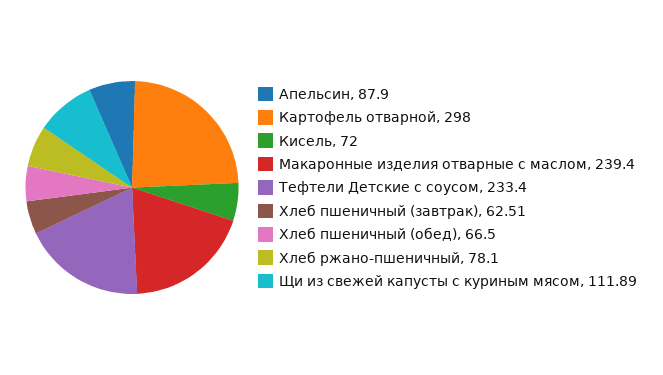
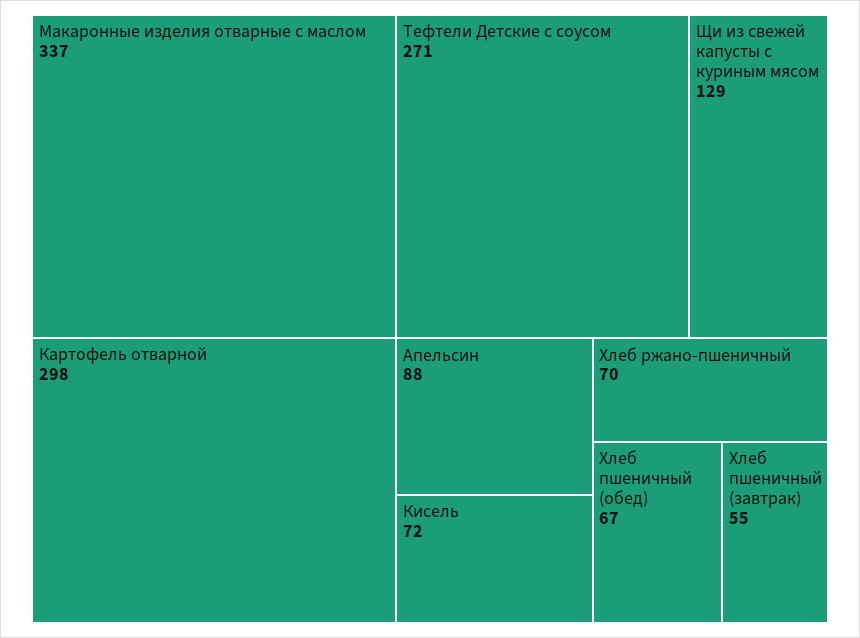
  {
    "Апельсин": 87.9,
    "Картофель отварной": 298,
    "Кисель": 72,
-   "Макаронные изделия отварные с маслом": 239.4,
+   "Макаронные изделия отварные с маслом": 337,
-   "Тефтели Детские с соусом": 233.4,
+   "Тефтели Детские с соусом": 271,
-   "Хлеб пшеничный (завтрак)": 62.51,
+   "Хлеб пшеничный (завтрак)": 55,
    "Хлеб пшеничный (обед)": 66.5,
-   "Хлеб ржано-пшеничный": 78.1,
+   "Хлеб ржано-пшеничный": 70,
-   "Щи из свежей капусты с куриным мясом": 111.89
+   "Щи из свежей капусты с куриным мясом": 129
  }

